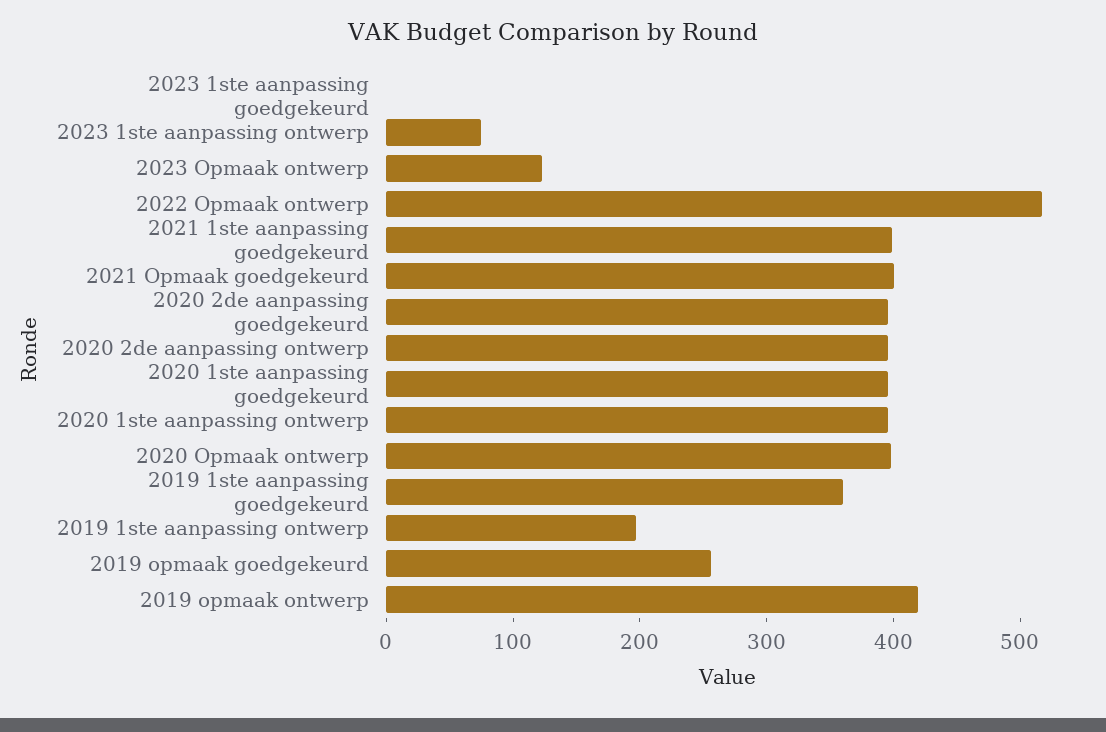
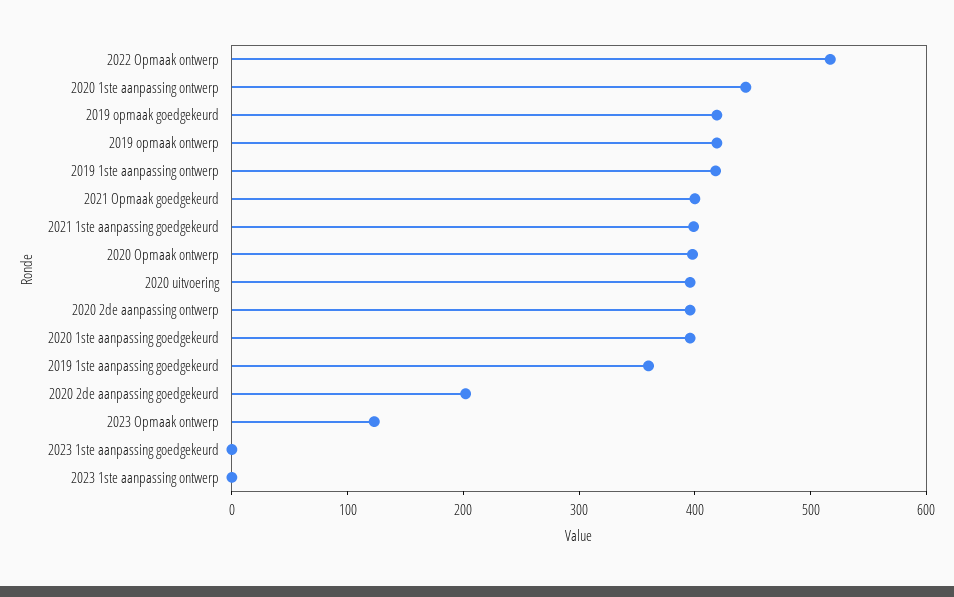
  {
    "2023 1ste aanpassing goedgekeurd": 0,
-   "2023 1ste aanpassing ontwerp": 80,
+   "2023 1ste aanpassing ontwerp": 0,
    "2023 Opmaak ontwerp": 120,
    "2022 Opmaak ontwerp": 520,
    "2021 1ste aanpassing goedgekeurd": 400,
    "2021 Opmaak goedgekeurd": 400,
-   "2020 2de aanpassing goedgekeurd": 400,
+   "2020 2de aanpassing goedgekeurd": 200,
    "2020 2de aanpassing ontwerp": 400,
    "2020 1ste aanpassing goedgekeurd": 400,
-   "2020 1ste aanpassing ontwerp": 400,
+   "2020 1ste aanpassing ontwerp": 440,
    "2020 Opmaak ontwerp": 400,
    "2019 1ste aanpassing goedgekeurd": 360,
-   "2019 1ste aanpassing ontwerp": 200,
+   "2019 1ste aanpassing ontwerp": 420,
-   "2019 opmaak goedgekeurd": 260,
+   "2019 opmaak goedgekeurd": 420,
-   "2019 opmaak ontwerp": 420
+   "2019 opmaak ontwerp": 420,
+   "2020 uitvoering": 400
  }

